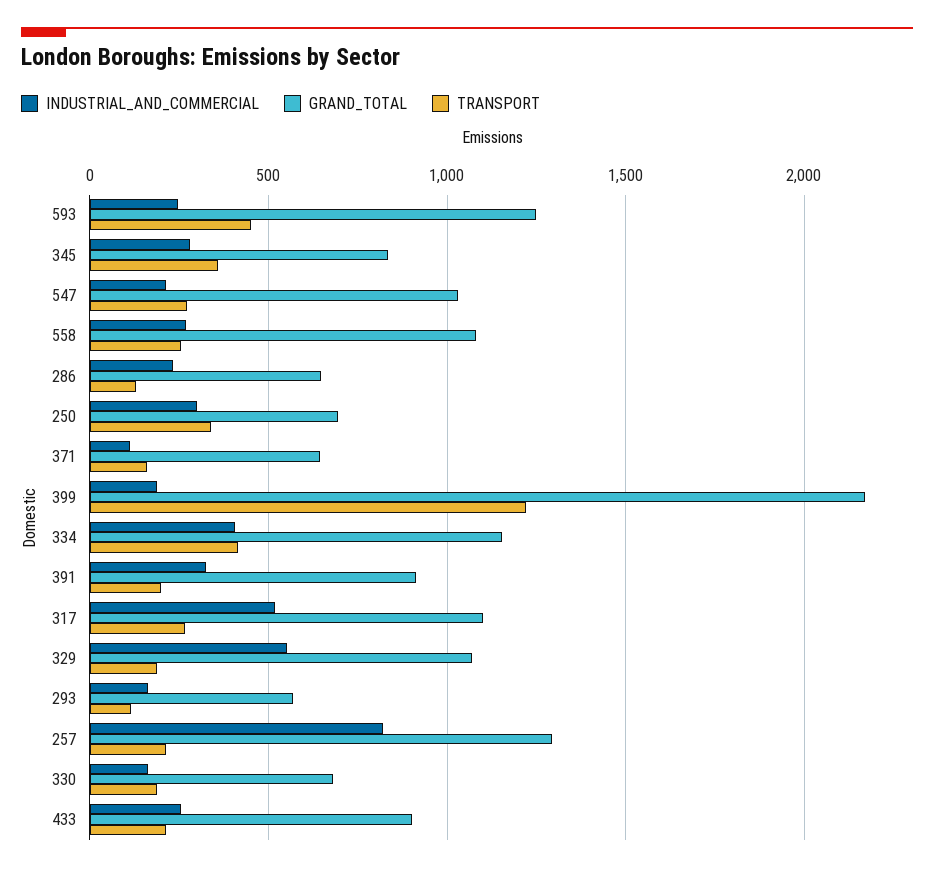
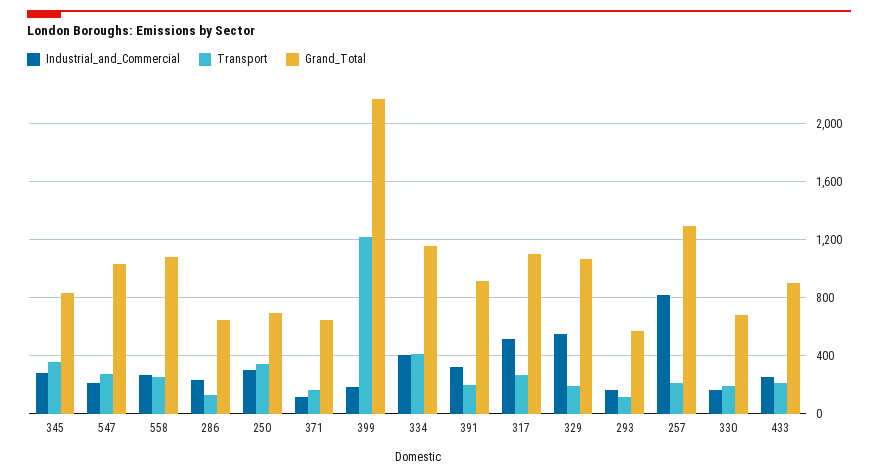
  {
    "INDUSTRIAL_AND_COMMERCIAL": {
-     "593": 250,
      "345": 300,
      "547": 200,
      "558": 250,
      "286": 250,
      "250": 300,
      "371": 100,
      "399": 200,
      "334": 400,
      "391": 300,
      "317": 500,
      "329": 550,
      "293": 150,
      "257": 800,
      "330": 150,
      "433": 250
    },
    "GRAND_TOTAL": {
-     "593": 1250,
      "345": 850,
      "547": 1050,
      "558": 1100,
      "286": 650,
      "250": 700,
      "371": 650,
      "399": 2150,
      "334": 1150,
      "391": 900,
      "317": 1100,
      "329": 1050,
      "293": 550,
      "257": 1300,
      "330": 700,
      "433": 900
    },
    "TRANSPORT": {
-     "593": 450,
      "345": 350,
      "547": 250,
      "558": 250,
      "286": 150,
      "250": 350,
      "371": 150,
      "399": 1200,
      "334": 400,
      "391": 200,
      "317": 250,
      "329": 200,
      "293": 100,
      "257": 200,
      "330": 200,
      "433": 200
    }
  }

